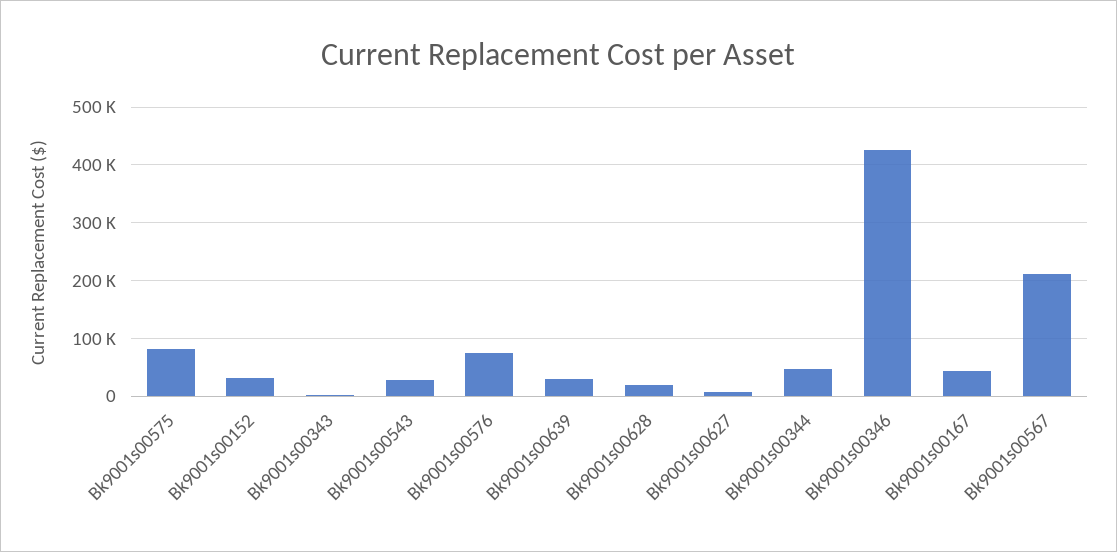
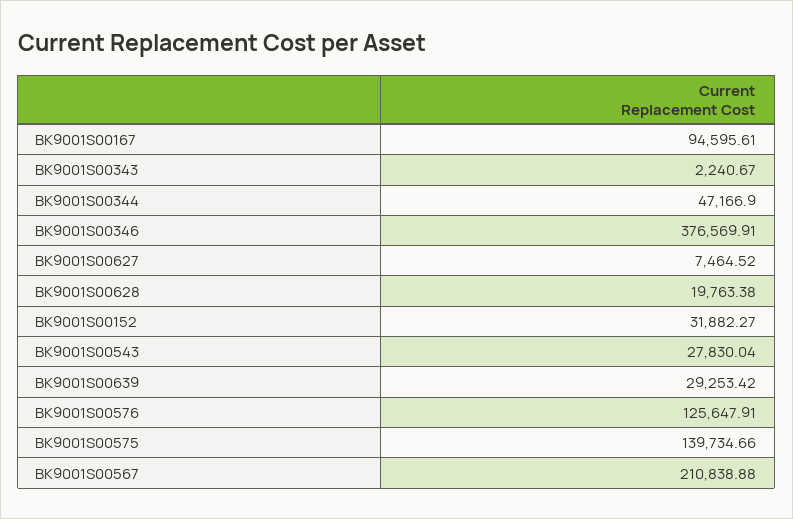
  {
-   "Bk9001s00575": 80000,
+   "Bk9001s00575": 139734.66,
    "Bk9001s00152": 31882.27,
    "Bk9001s00343": 2240.67,
    "Bk9001s00543": 27830.04,
-   "Bk9001s00576": 80000,
+   "Bk9001s00576": 125647.91,
    "Bk9001s00639": 29253.42,
    "Bk9001s00628": 19763.38,
    "Bk9001s00627": 7464.52,
    "Bk9001s00344": 47166.9,
-   "Bk9001s00346": 420000,
+   "Bk9001s00346": 376569.91,
-   "Bk9001s00167": 40000,
+   "Bk9001s00167": 94595.61,
    "Bk9001s00567": 210838.88
  }

